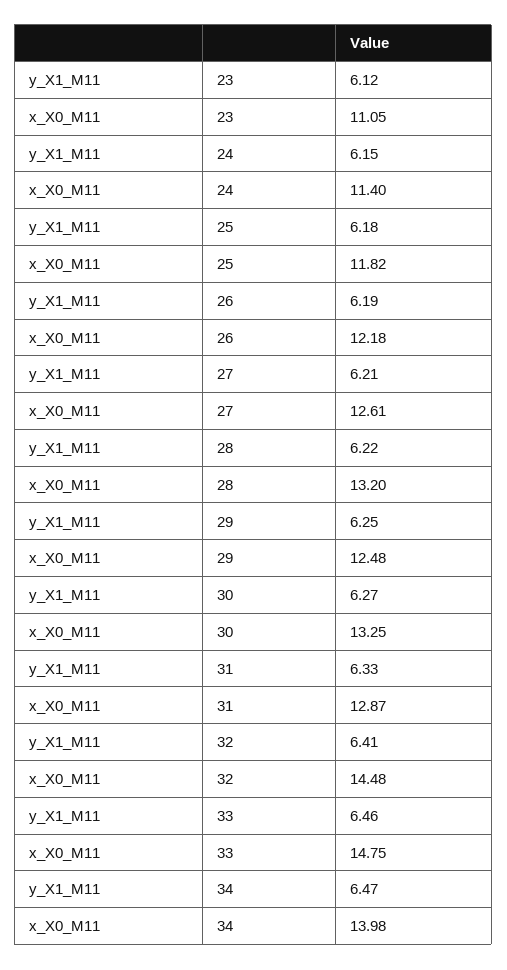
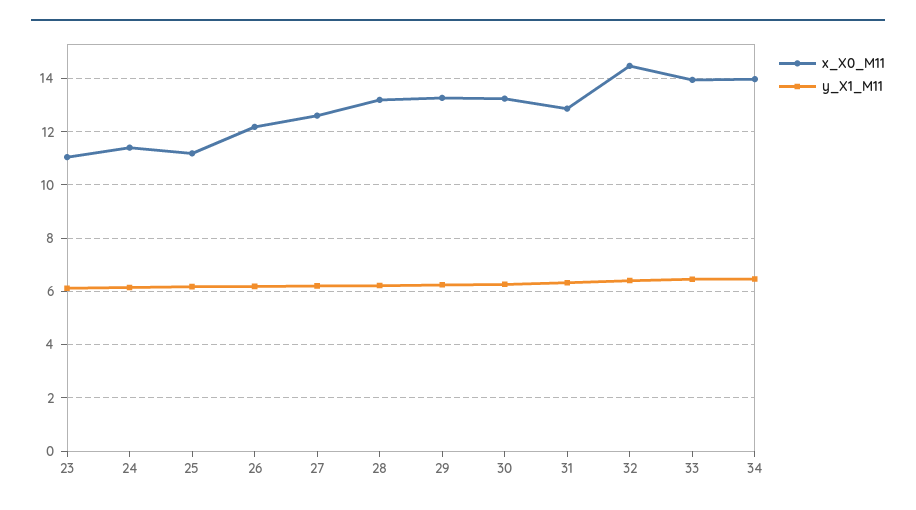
  {
    "y_X1_M11": {
      "23": 6.12,
      "24": 6.15,
      "25": 6.18,
      "26": 6.19,
      "27": 6.21,
      "28": 6.22,
      "29": 6.25,
      "30": 6.27,
      "31": 6.33,
      "32": 6.41,
      "33": 6.46,
      "34": 6.47
    },
    "x_X0_M11": {
      "23": 11.05,
      "24": 11.4,
-     "25": 11.82,
+     "25": 11.25,
      "26": 12.18,
      "27": 12.61,
      "28": 13.2,
-     "29": 12.48,
+     "29": 13.25,
      "30": 13.25,
      "31": 12.87,
      "32": 14.48,
-     "33": 14.75,
+     "33": 14,
      "34": 13.98
    }
  }

